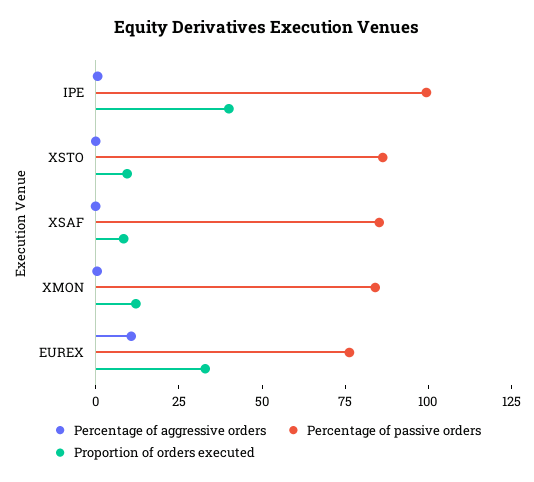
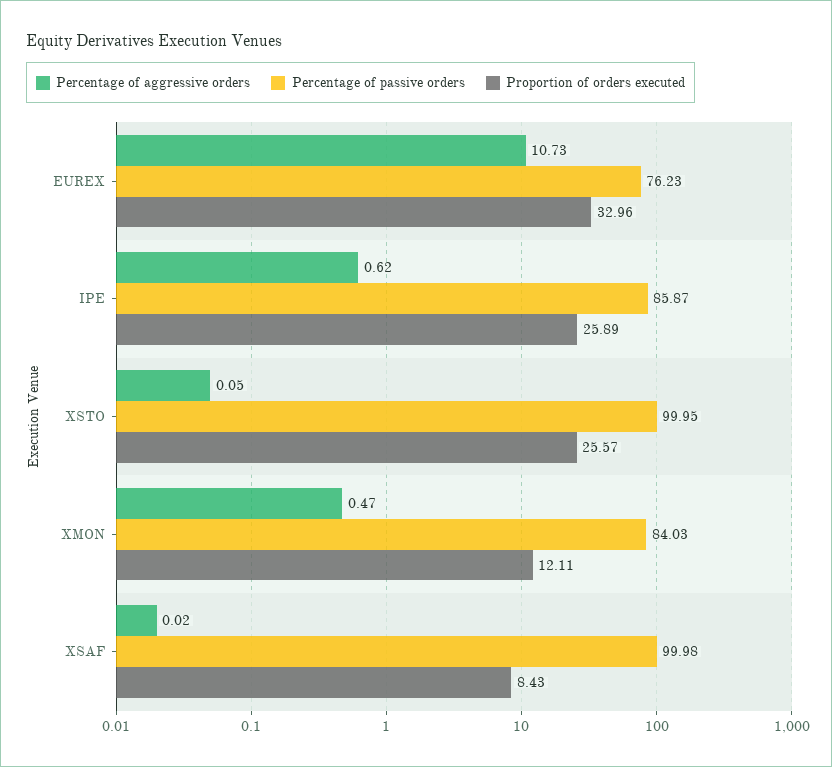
  {
    "Percentage of aggressive orders": {
      "IPE": 0.62,
      "XSTO": 0.05,
      "XSAF": 0.02,
      "XMON": 0.47,
      "EUREX": 10.73
    },
    "Percentage of passive orders": {
-     "IPE": 100,
+     "IPE": 85.87,
-     "XSTO": 85,
+     "XSTO": 99.95,
-     "XSAF": 85,
+     "XSAF": 99.98,
      "XMON": 84.03,
      "EUREX": 76.23
    },
    "Proportion of orders executed": {
-     "IPE": 40,
+     "IPE": 25.89,
-     "XSTO": 10,
+     "XSTO": 25.57,
      "XSAF": 8.43,
      "XMON": 12.11,
      "EUREX": 32.96
    }
  }

